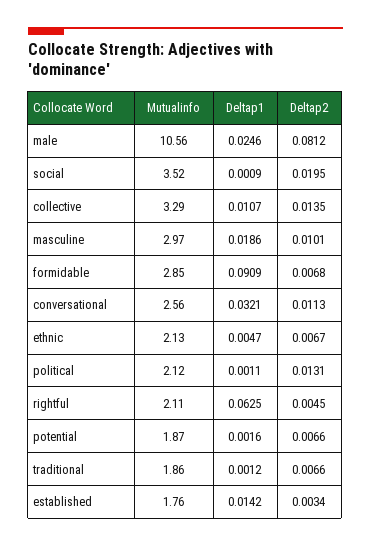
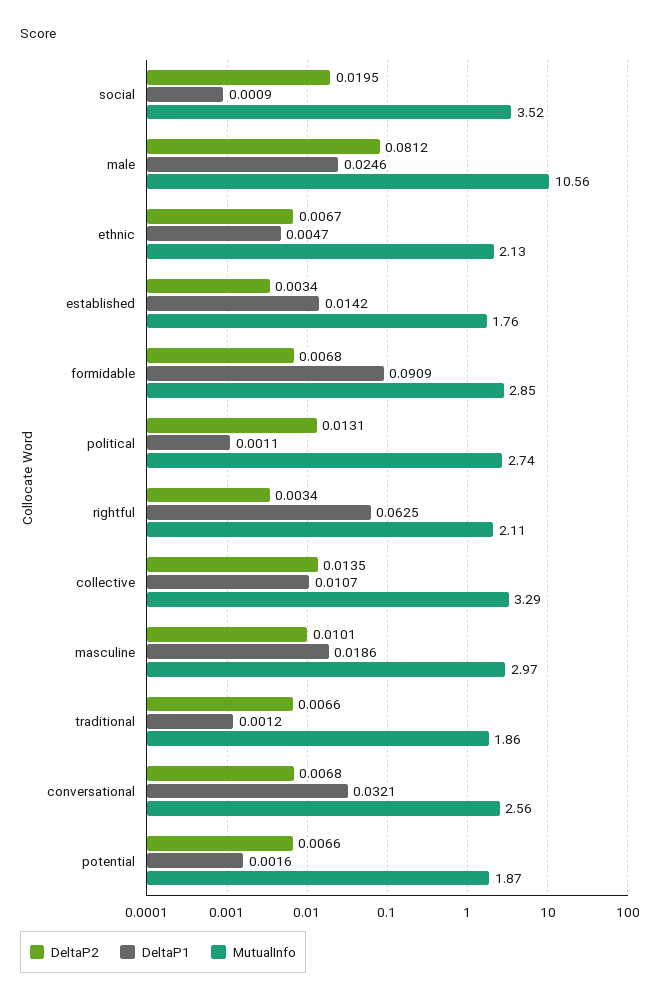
  {
    "Mutualinfo": {
      "male": 10.56,
      "social": 3.52,
      "collective": 3.29,
      "masculine": 2.97,
      "formidable": 2.85,
      "conversational": 2.56,
      "ethnic": 2.13,
-     "political": 2.12,
+     "political": 2.74,
      "rightful": 2.11,
      "potential": 1.87,
      "traditional": 1.86,
      "established": 1.76
    },
    "Deltap1": {
      "male": 0.0246,
      "social": 0.0009,
      "collective": 0.0107,
      "masculine": 0.0186,
      "formidable": 0.0909,
      "conversational": 0.0321,
      "ethnic": 0.0047,
      "political": 0.0011,
      "rightful": 0.0625,
      "potential": 0.0016,
      "traditional": 0.0012,
      "established": 0.0142
    },
    "Deltap2": {
      "male": 0.0812,
      "social": 0.0195,
      "collective": 0.0135,
      "masculine": 0.0101,
      "formidable": 0.0068,
-     "conversational": 0.0113,
+     "conversational": 0.0068,
      "ethnic": 0.0067,
      "political": 0.0131,
-     "rightful": 0.0045,
+     "rightful": 0.0034,
      "potential": 0.0066,
      "traditional": 0.0066,
      "established": 0.0034
    }
  }

